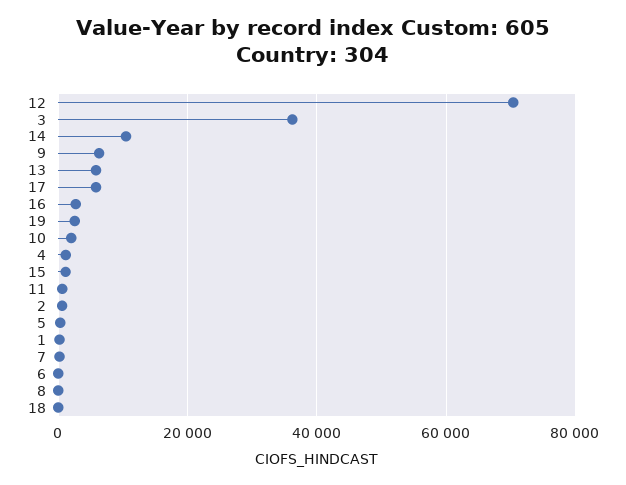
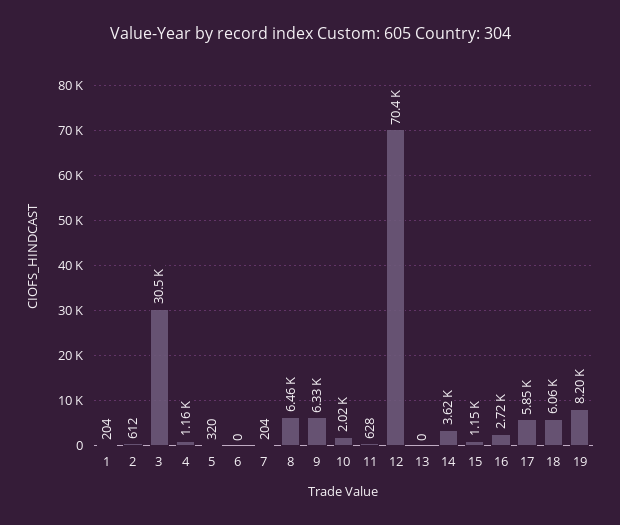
  {
    "12": 70400,
-   "3": 36000,
+   "3": 30500,
-   "14": 10000,
+   "14": 3620,
    "9": 6330,
-   "13": 6000,
+   "13": 0,
    "17": 5850,
    "16": 2720,
-   "19": 2000,
+   "19": 8200,
    "10": 2020,
    "4": 1160,
    "15": 1150,
    "11": 628,
    "2": 612,
    "5": 320,
    "1": 204,
    "7": 204,
    "6": 0,
-   "8": 0,
+   "8": 6460,
-   "18": 0
+   "18": 6060
  }

